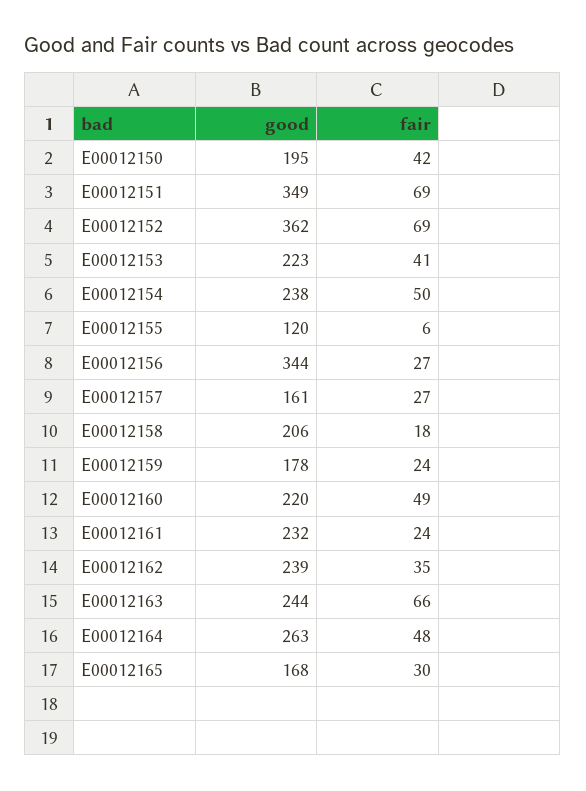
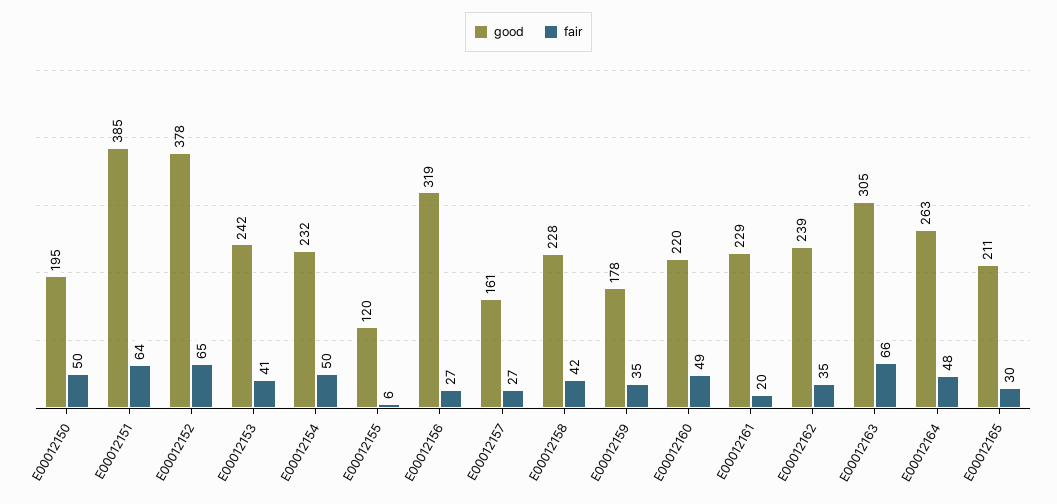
  {
    "good": {
      "E00012150": 195,
-     "E00012151": 349,
+     "E00012151": 385,
-     "E00012152": 362,
+     "E00012152": 378,
-     "E00012153": 223,
+     "E00012153": 242,
-     "E00012154": 238,
+     "E00012154": 232,
      "E00012155": 120,
-     "E00012156": 344,
+     "E00012156": 319,
      "E00012157": 161,
-     "E00012158": 206,
+     "E00012158": 228,
      "E00012159": 178,
      "E00012160": 220,
-     "E00012161": 232,
+     "E00012161": 229,
      "E00012162": 239,
-     "E00012163": 244,
+     "E00012163": 305,
      "E00012164": 263,
-     "E00012165": 168
+     "E00012165": 211
    },
    "fair": {
-     "E00012150": 42,
+     "E00012150": 50,
-     "E00012151": 69,
+     "E00012151": 64,
-     "E00012152": 69,
+     "E00012152": 65,
      "E00012153": 41,
      "E00012154": 50,
      "E00012155": 6,
      "E00012156": 27,
      "E00012157": 27,
-     "E00012158": 18,
+     "E00012158": 42,
-     "E00012159": 24,
+     "E00012159": 35,
      "E00012160": 49,
-     "E00012161": 24,
+     "E00012161": 20,
      "E00012162": 35,
      "E00012163": 66,
      "E00012164": 48,
      "E00012165": 30
    }
  }

